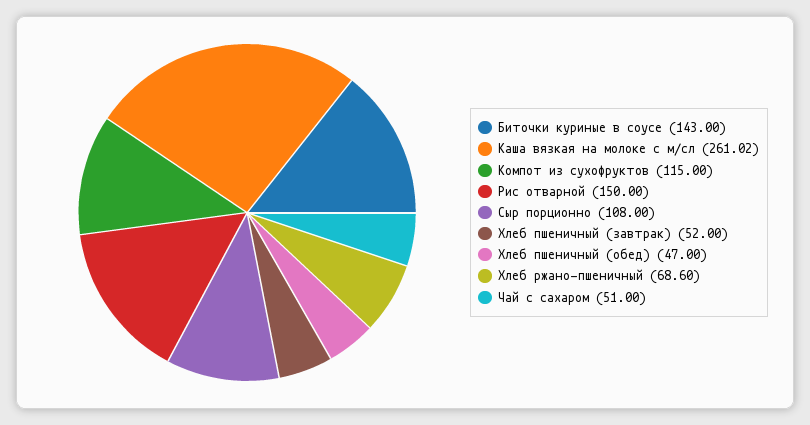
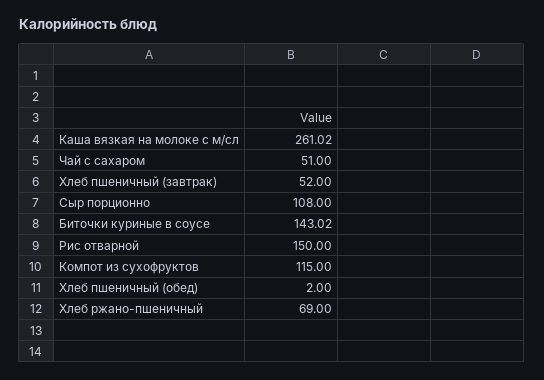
  {
-   "Биточки куриные в соусе": 143,
+   "Биточки куриные в соусе": 143.02,
    "Каша вязкая на молоке с м/сл": 261.02,
    "Компот из сухофруктов": 115,
    "Рис отварной": 150,
    "Сыр порционно": 108,
    "Хлеб пшеничный (завтрак)": 52,
-   "Хлеб пшеничный (обед)": 47,
+   "Хлеб пшеничный (обед)": 2,
-   "Хлеб ржано-пшеничный": 68.6,
+   "Хлеб ржано-пшеничный": 69,
    "Чай с сахаром": 51
  }

